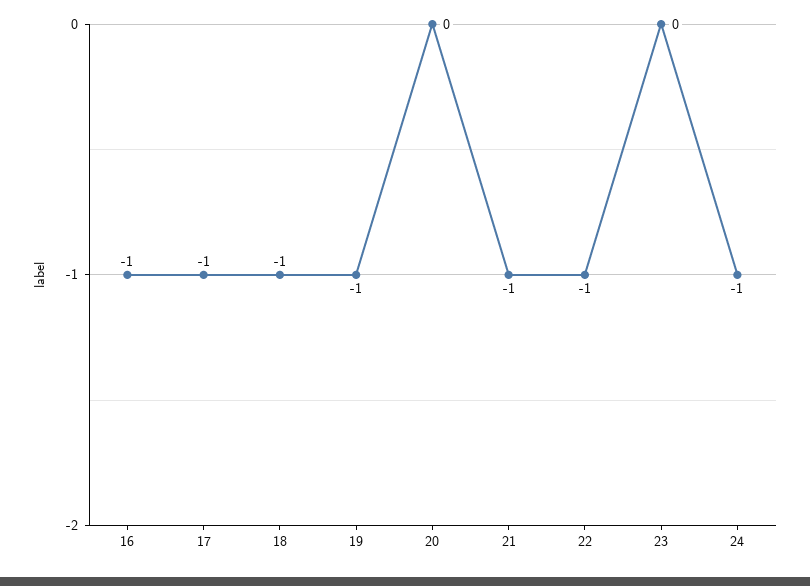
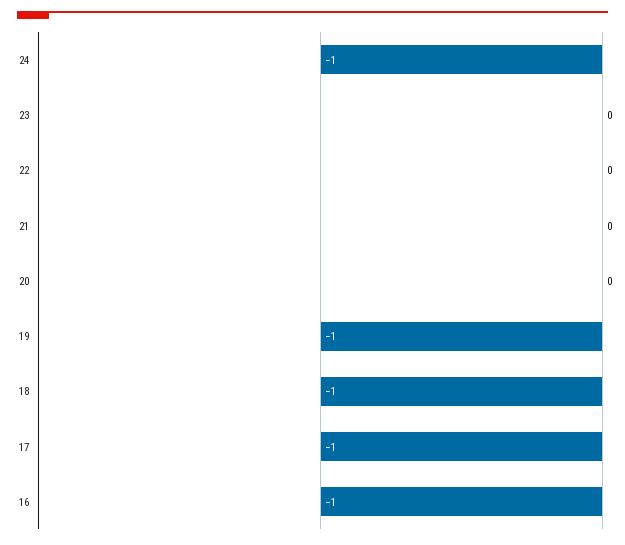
  {
    "16": -1,
    "17": -1,
    "18": -1,
    "19": -1,
    "20": 0,
-   "21": -1,
+   "21": 0,
-   "22": -1,
+   "22": 0,
    "23": 0,
    "24": -1
  }

